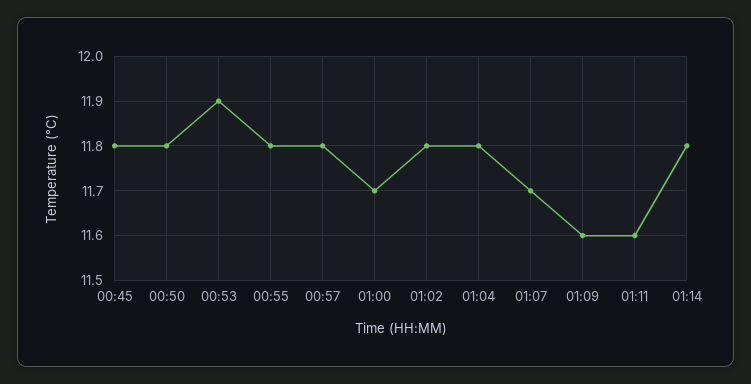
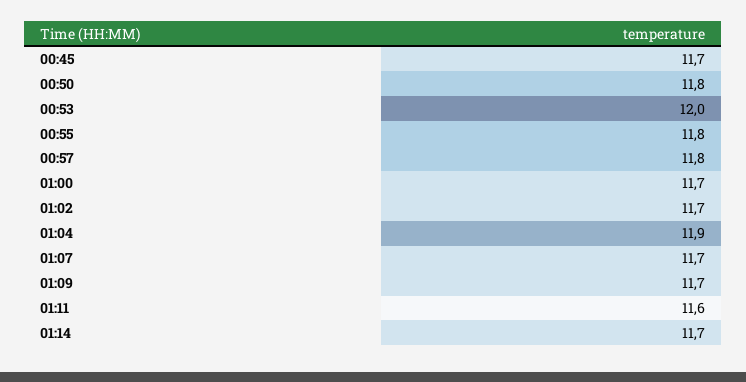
  {
-   "00:45": 11.8,
+   "00:45": 11.7,
    "00:50": 11.8,
-   "00:53": 11.9,
+   "00:53": 12,
    "00:55": 11.8,
    "00:57": 11.8,
    "01:00": 11.7,
-   "01:02": 11.8,
+   "01:02": 11.7,
-   "01:04": 11.8,
+   "01:04": 11.9,
    "01:07": 11.7,
-   "01:09": 11.6,
+   "01:09": 11.7,
    "01:11": 11.6,
-   "01:14": 11.8
+   "01:14": 11.7
  }

